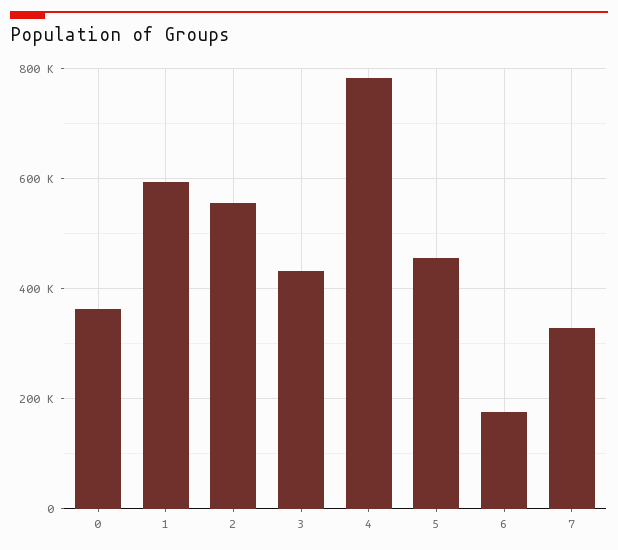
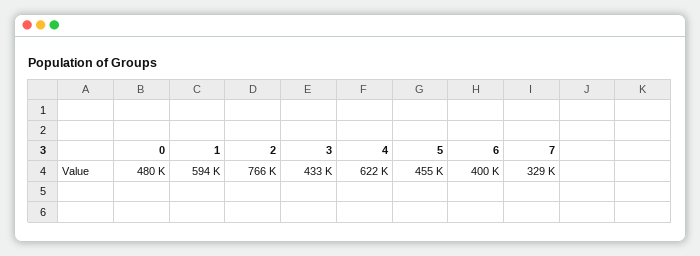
  {
-   "0": 360000,
+   "0": 480000,
    "1": 594000,
-   "2": 560000,
+   "2": 766000,
    "3": 433000,
-   "4": 780000,
+   "4": 622000,
    "5": 455000,
-   "6": 180000,
+   "6": 400000,
    "7": 329000
  }

